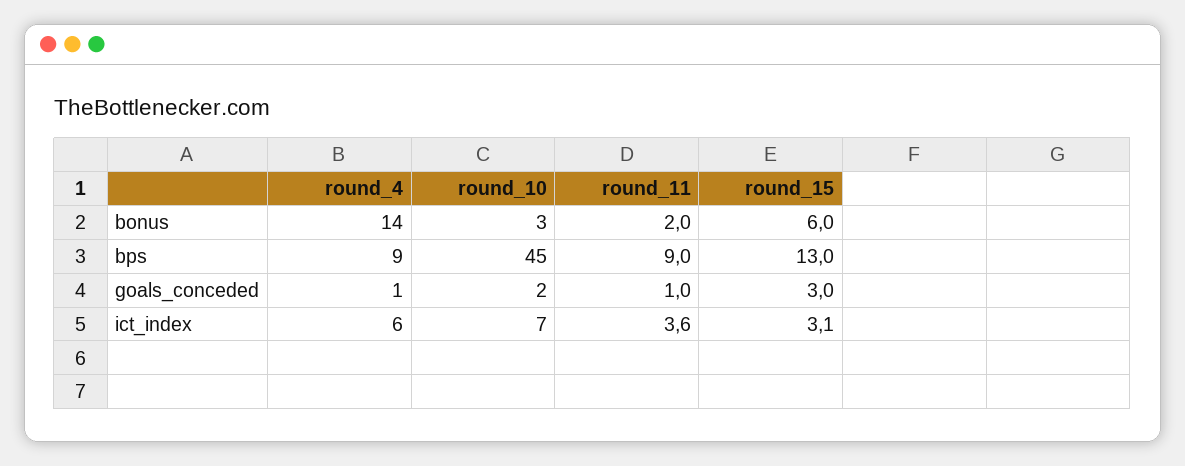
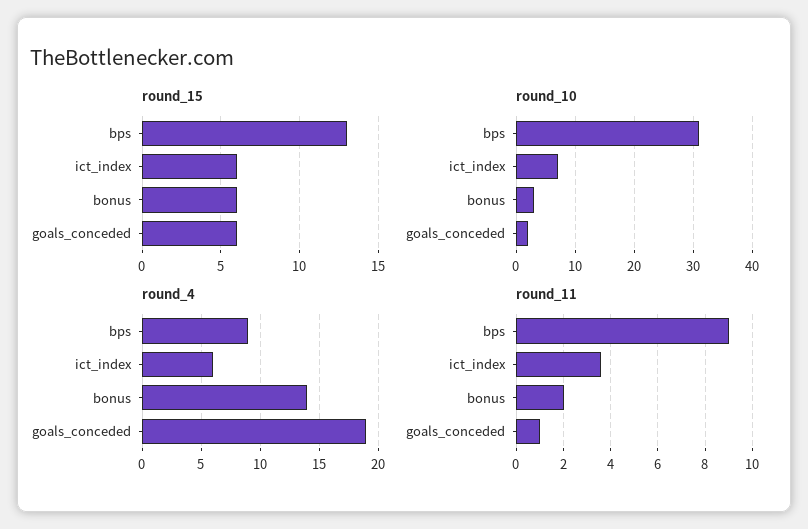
  {
    "round_4": {
      "bonus": 14,
      "bps": 9,
-     "goals_conceded": 1,
+     "goals_conceded": 19,
      "ict_index": 6
    },
    "round_10": {
      "bonus": 3,
-     "bps": 45,
+     "bps": 30,
      "goals_conceded": 2,
      "ict_index": 7
    },
    "round_11": {
      "bonus": 2,
      "bps": 9,
      "goals_conceded": 1,
      "ict_index": 3.6
    },
    "round_15": {
      "bonus": 6,
      "bps": 13,
-     "goals_conceded": 3,
+     "goals_conceded": 6,
-     "ict_index": 3.1
+     "ict_index": 6
    }
  }

